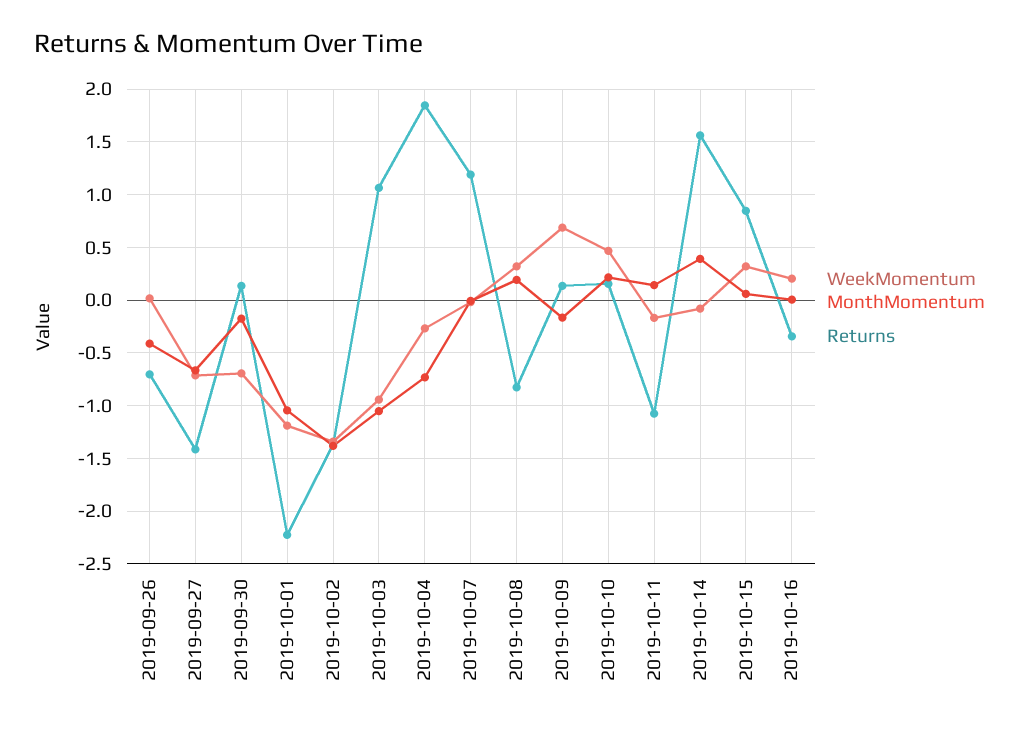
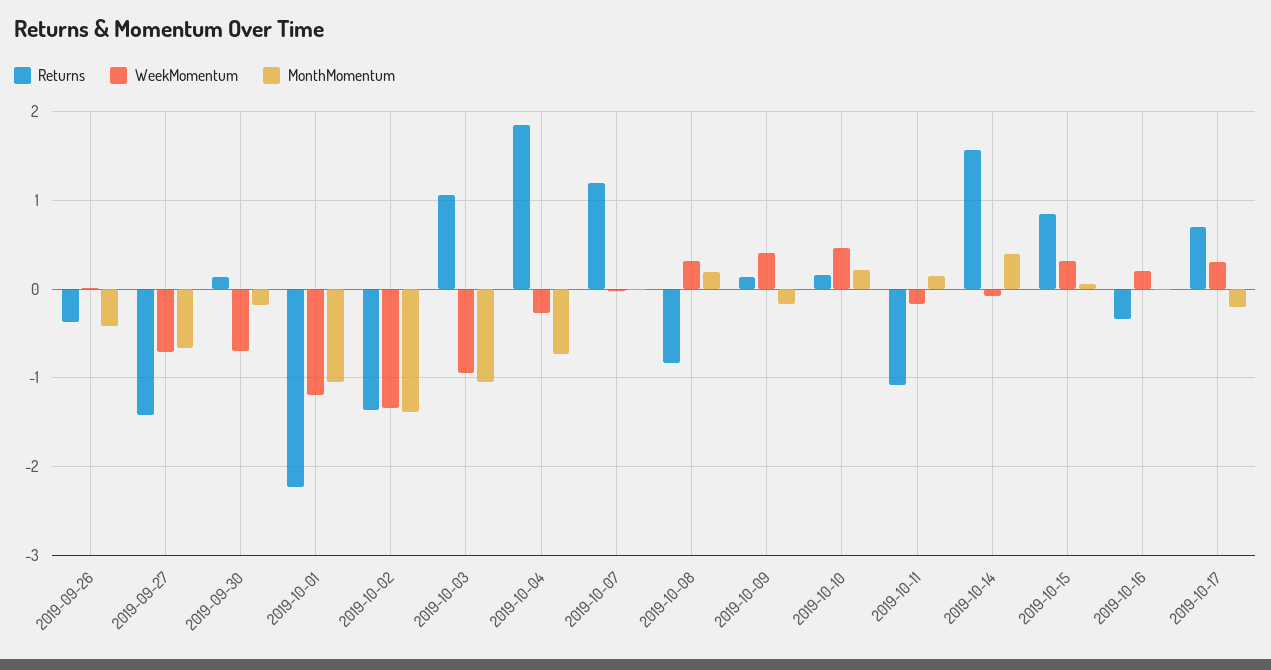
  {
    "WeekMomentum": {
      "2019-09-26": 0,
      "2019-09-27": -0.7,
      "2019-09-30": -0.7,
      "2019-10-01": -1.2,
      "2019-10-02": -1.3,
      "2019-10-03": -0.9,
      "2019-10-04": -0.3,
      "2019-10-07": 0,
      "2019-10-08": 0.3,
-     "2019-10-09": 0.7,
+     "2019-10-09": 0.4,
      "2019-10-10": 0.5,
      "2019-10-11": -0.2,
      "2019-10-14": -0.1,
      "2019-10-15": 0.3,
-     "2019-10-16": 0.2
+     "2019-10-16": 0.2,
+     "2019-10-17": 0.3
    },
    "MonthMomentum": {
      "2019-09-26": -0.4,
      "2019-09-27": -0.7,
      "2019-09-30": -0.2,
      "2019-10-01": -1,
      "2019-10-02": -1.4,
      "2019-10-03": -1.1,
      "2019-10-04": -0.7,
      "2019-10-07": 0,
      "2019-10-08": 0.2,
      "2019-10-09": -0.2,
      "2019-10-10": 0.2,
      "2019-10-11": 0.1,
      "2019-10-14": 0.4,
      "2019-10-15": 0.1,
-     "2019-10-16": 0
+     "2019-10-16": 0,
+     "2019-10-17": -0.2
    },
    "Returns": {
-     "2019-09-26": -0.7,
+     "2019-09-26": -0.4,
      "2019-09-27": -1.4,
      "2019-09-30": 0.1,
      "2019-10-01": -2.2,
      "2019-10-02": -1.4,
      "2019-10-03": 1.1,
      "2019-10-04": 1.8,
      "2019-10-07": 1.2,
      "2019-10-08": -0.8,
      "2019-10-09": 0.1,
      "2019-10-10": 0.2,
      "2019-10-11": -1.1,
      "2019-10-14": 1.6,
      "2019-10-15": 0.8,
-     "2019-10-16": -0.3
+     "2019-10-16": -0.3,
+     "2019-10-17": 0.7
    }
  }

